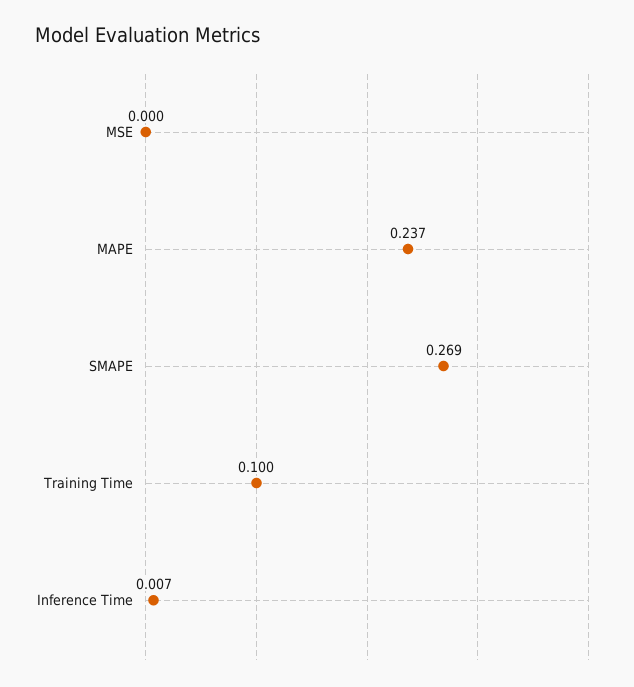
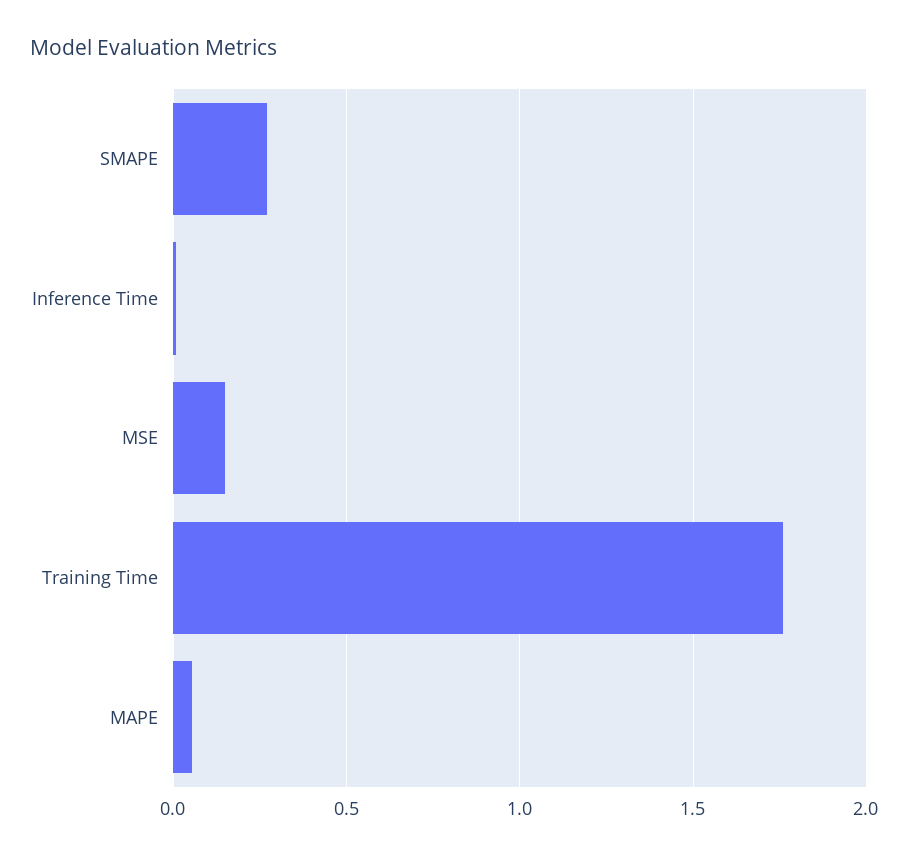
  {
-   "MSE": 0,
+   "MSE": 0.15,
-   "MAPE": 0.237,
+   "MAPE": 0.05,
    "SMAPE": 0.269,
-   "Training Time": 0.1,
+   "Training Time": 1.75,
    "Inference Time": 0.007
  }

